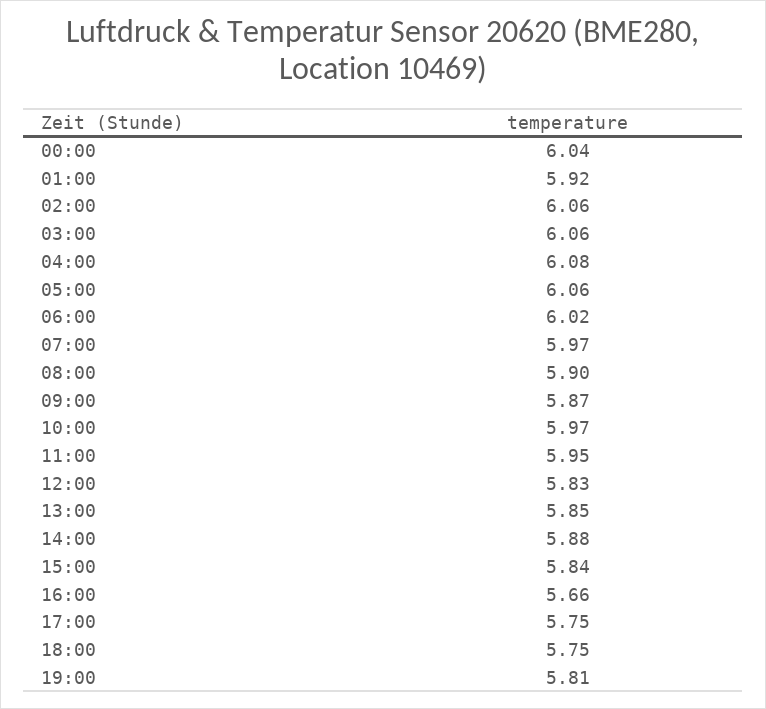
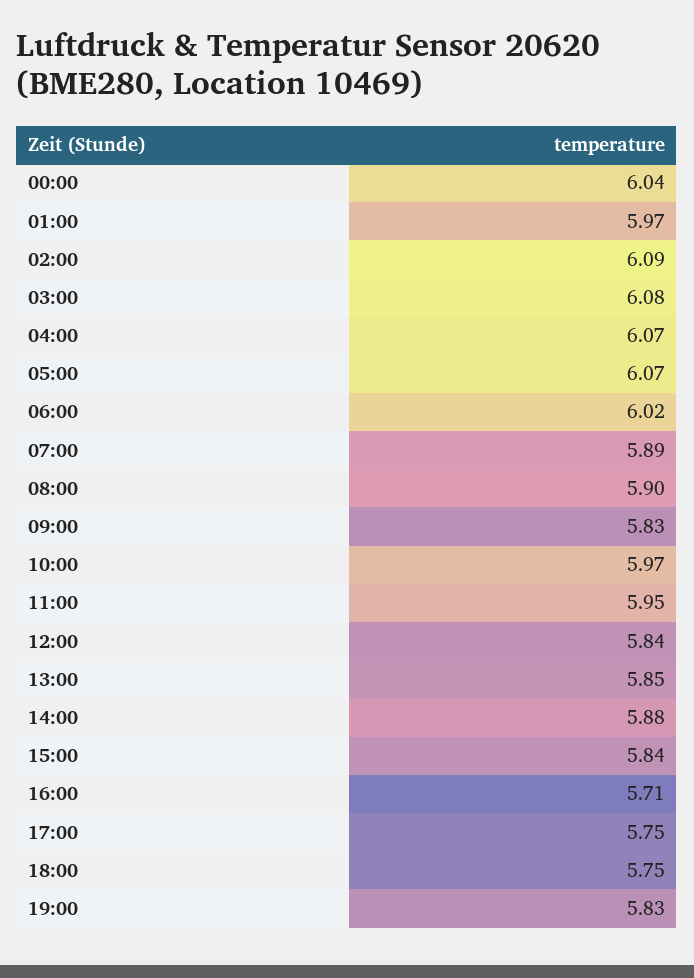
  {
    "00:00": 6.04,
-   "01:00": 5.92,
+   "01:00": 5.97,
-   "02:00": 6.06,
+   "02:00": 6.09,
-   "03:00": 6.06,
+   "03:00": 6.08,
-   "04:00": 6.08,
+   "04:00": 6.07,
-   "05:00": 6.06,
+   "05:00": 6.07,
    "06:00": 6.02,
-   "07:00": 5.97,
+   "07:00": 5.89,
    "08:00": 5.9,
-   "09:00": 5.87,
+   "09:00": 5.83,
    "10:00": 5.97,
    "11:00": 5.95,
-   "12:00": 5.83,
+   "12:00": 5.84,
    "13:00": 5.85,
    "14:00": 5.88,
    "15:00": 5.84,
-   "16:00": 5.66,
+   "16:00": 5.71,
    "17:00": 5.75,
    "18:00": 5.75,
-   "19:00": 5.81
+   "19:00": 5.83
  }

